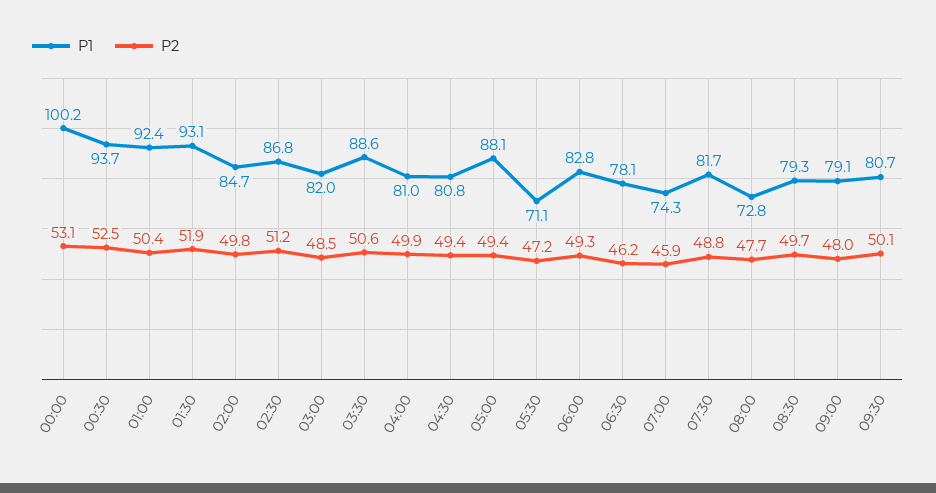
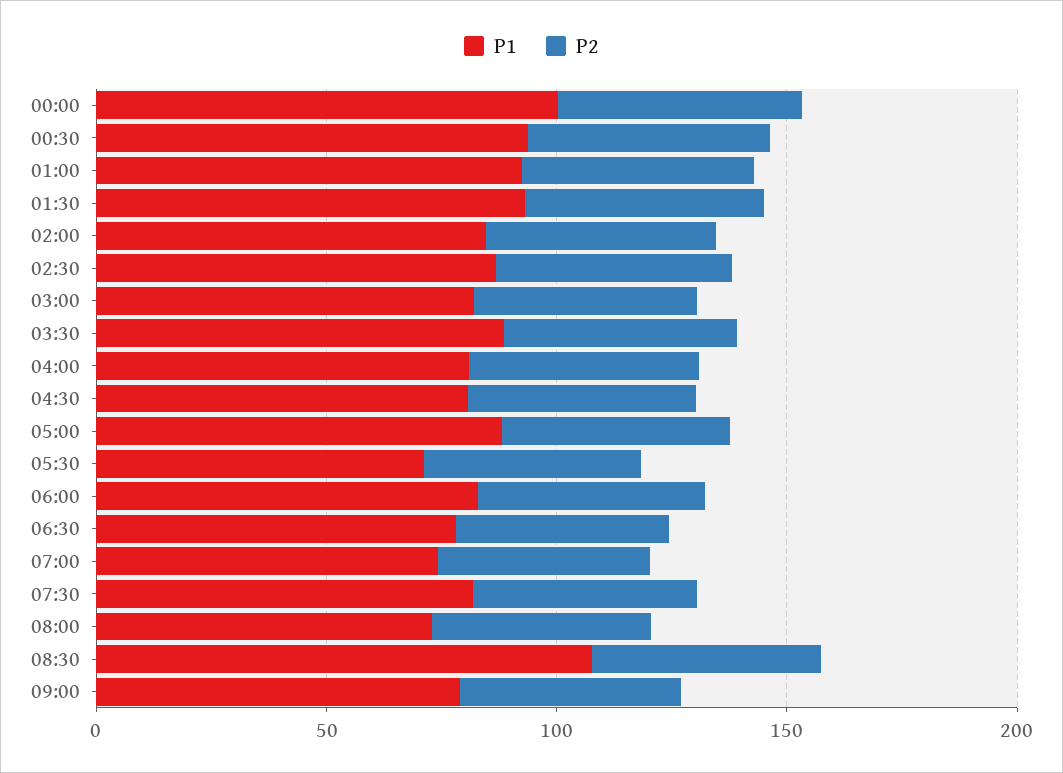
  {
    "P1": {
      "00:00": 100.2,
      "00:30": 93.7,
      "01:00": 92.4,
      "01:30": 93.1,
      "02:00": 84.7,
      "02:30": 86.8,
      "03:00": 82,
      "03:30": 88.6,
      "04:00": 81,
      "04:30": 80.8,
      "05:00": 88.1,
      "05:30": 71.1,
      "06:00": 82.8,
      "06:30": 78.1,
      "07:00": 74.3,
      "07:30": 81.7,
      "08:00": 72.8,
-     "08:30": 79.3,
+     "08:30": 110,
-     "09:00": 79.1,
+     "09:00": 79.1
-     "09:30": 80.7
    },
    "P2": {
      "00:00": 53.1,
      "00:30": 52.5,
      "01:00": 50.4,
      "01:30": 51.9,
      "02:00": 49.8,
      "02:30": 51.2,
      "03:00": 48.5,
      "03:30": 50.6,
      "04:00": 49.9,
      "04:30": 49.4,
      "05:00": 49.4,
      "05:30": 47.2,
      "06:00": 49.3,
      "06:30": 46.2,
      "07:00": 45.9,
      "07:30": 48.8,
      "08:00": 47.7,
      "08:30": 49.7,
-     "09:00": 48,
+     "09:00": 48
-     "09:30": 50.1
    }
  }

